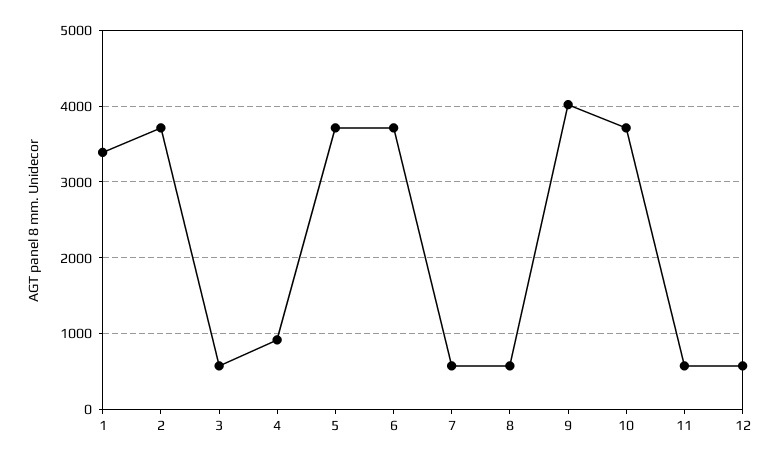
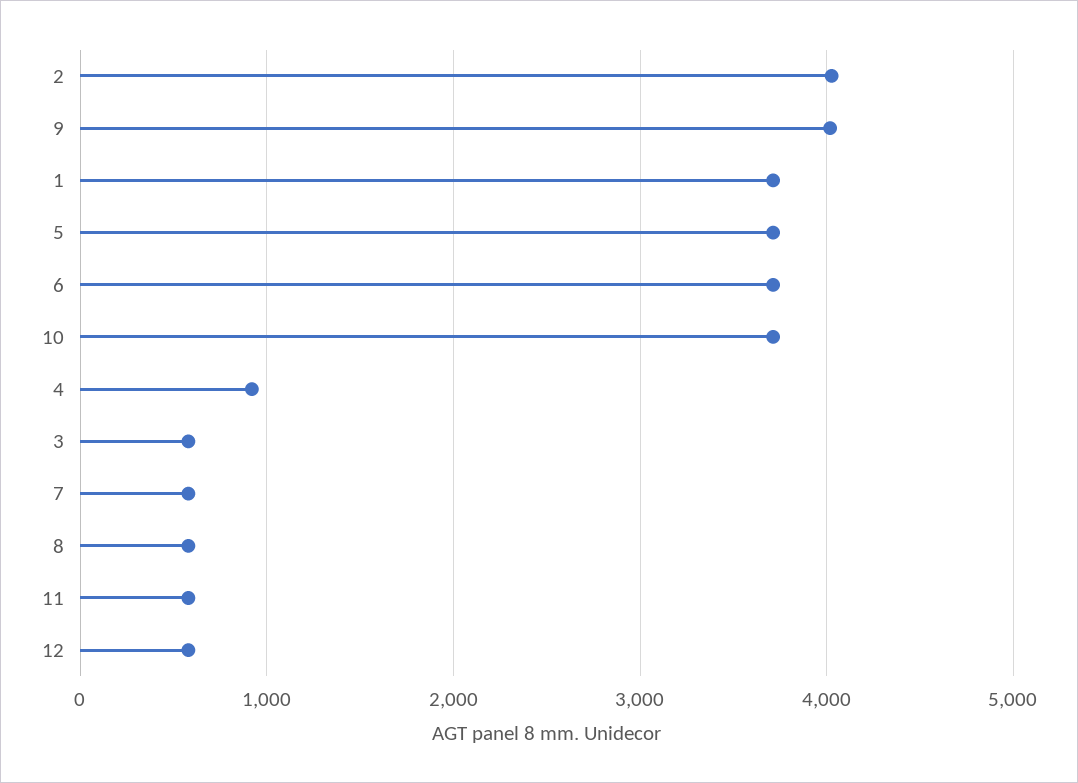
  {
-   "1": 3400,
+   "1": 3700,
-   "2": 3700,
+   "2": 4000,
    "3": 600,
    "4": 900,
    "5": 3700,
    "6": 3700,
    "7": 600,
    "8": 600,
    "9": 4000,
    "10": 3700,
    "11": 600,
    "12": 600
  }

